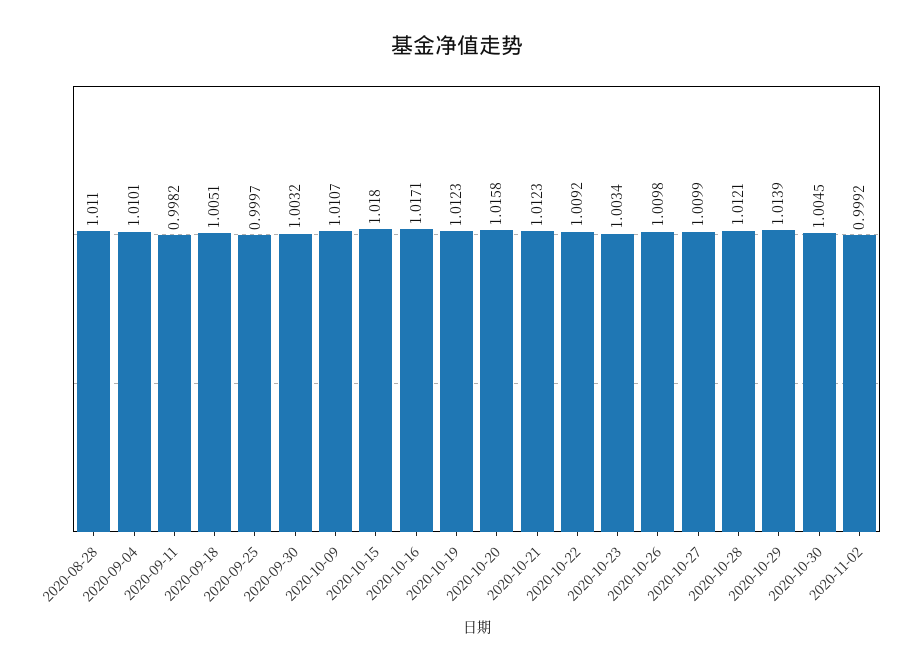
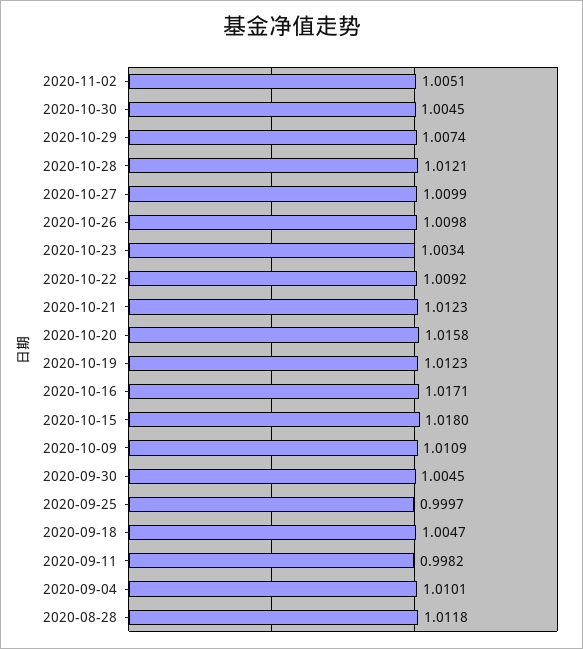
  {
-   "2020-08-28": 1.011,
+   "2020-08-28": 1.0118,
    "2020-09-04": 1.0101,
    "2020-09-11": 0.9982,
-   "2020-09-18": 1.0051,
+   "2020-09-18": 1.0047,
    "2020-09-25": 0.9997,
-   "2020-09-30": 1.0032,
+   "2020-09-30": 1.0045,
-   "2020-10-09": 1.0107,
+   "2020-10-09": 1.0109,
    "2020-10-15": 1.018,
    "2020-10-16": 1.0171,
    "2020-10-19": 1.0123,
    "2020-10-20": 1.0158,
    "2020-10-21": 1.0123,
    "2020-10-22": 1.0092,
    "2020-10-23": 1.0034,
    "2020-10-26": 1.0098,
    "2020-10-27": 1.0099,
    "2020-10-28": 1.0121,
-   "2020-10-29": 1.0139,
+   "2020-10-29": 1.0074,
    "2020-10-30": 1.0045,
-   "2020-11-02": 0.9992
+   "2020-11-02": 1.0051
  }

